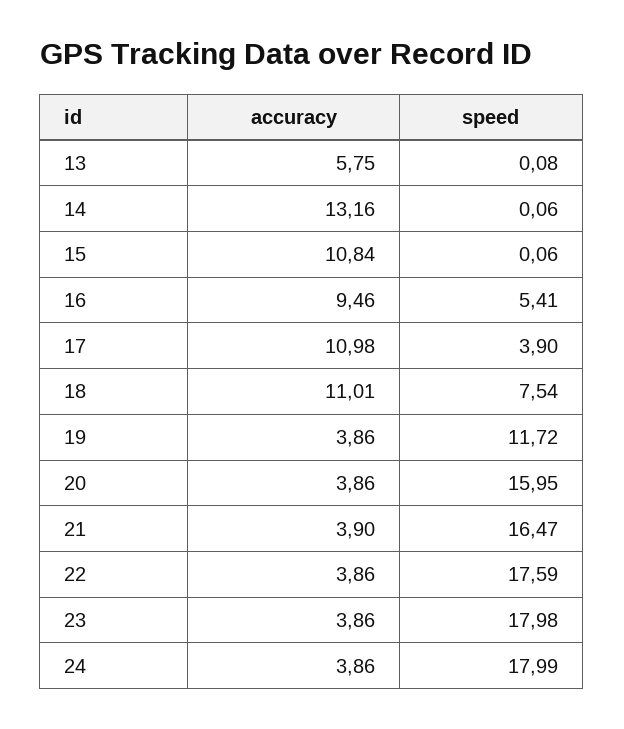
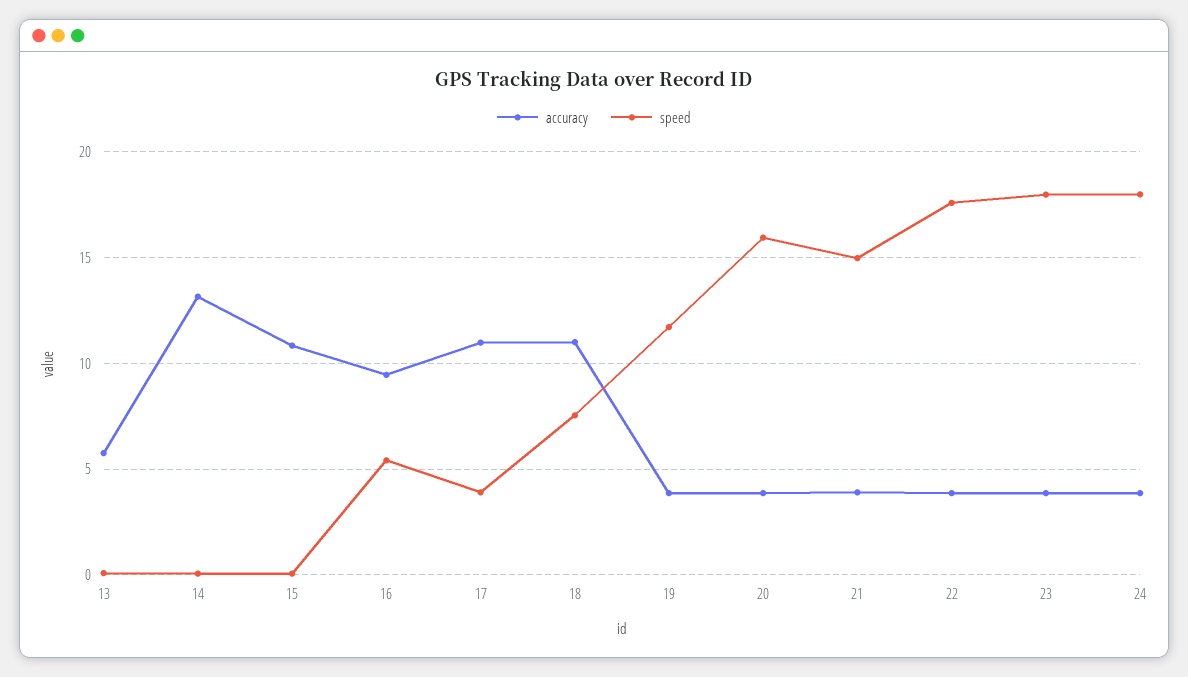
  {
    "accuracy": {
      "13": 5.75,
      "14": 13.16,
      "15": 10.84,
      "16": 9.46,
      "17": 10.98,
      "18": 11.01,
      "19": 3.86,
      "20": 3.86,
      "21": 3.9,
      "22": 3.86,
      "23": 3.86,
      "24": 3.86
    },
    "speed": {
      "13": 0.08,
      "14": 0.06,
      "15": 0.06,
      "16": 5.41,
      "17": 3.9,
      "18": 7.54,
      "19": 11.72,
      "20": 15.95,
-     "21": 16.47,
+     "21": 15,
      "22": 17.59,
      "23": 17.98,
      "24": 17.99
    }
  }

